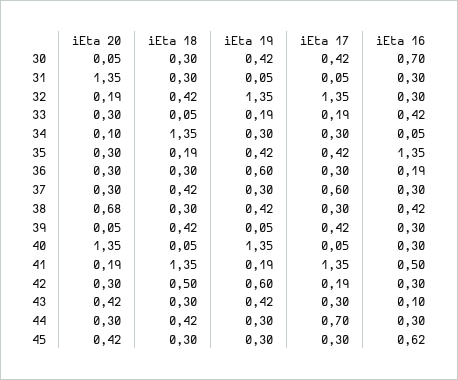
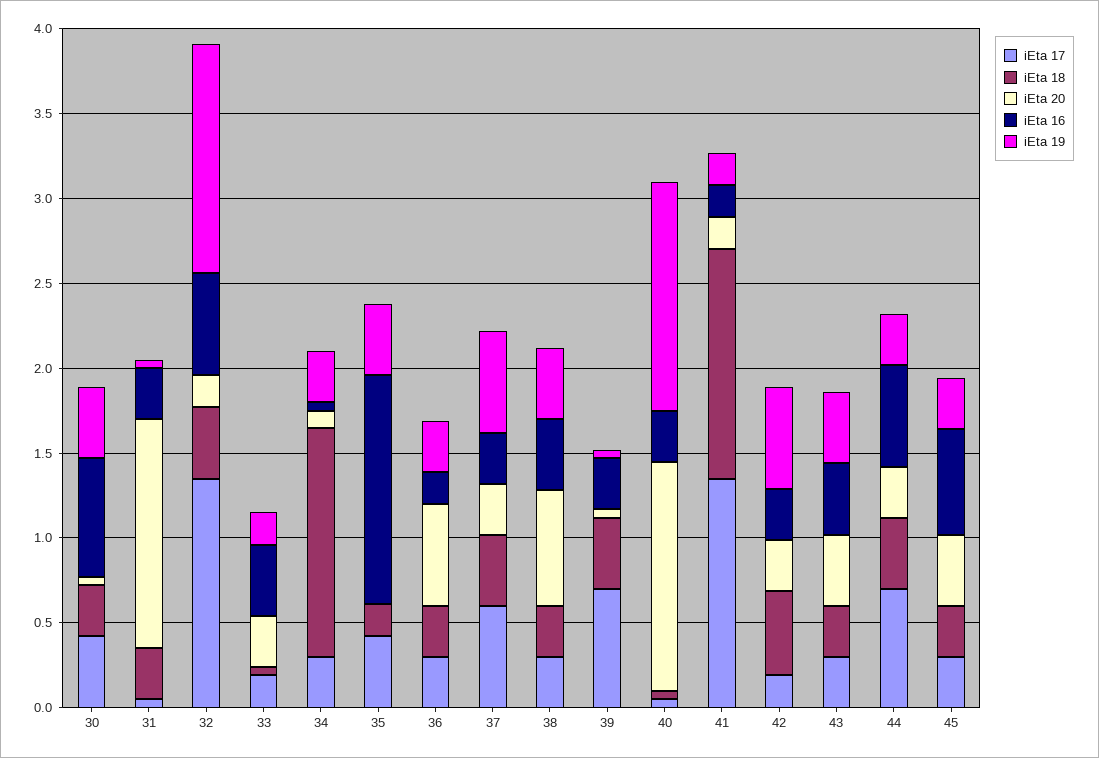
  {
    "iEta 20": {
      "30": 0.05,
      "31": 1.35,
      "32": 0.19,
      "33": 0.3,
      "34": 0.1,
-     "35": 0.3,
+     "35": 0,
-     "36": 0.3,
+     "36": 0.6,
      "37": 0.3,
      "38": 0.68,
      "39": 0.05,
      "40": 1.35,
      "41": 0.19,
      "42": 0.3,
      "43": 0.42,
      "44": 0.3,
      "45": 0.42
    },
    "iEta 18": {
      "30": 0.3,
      "31": 0.3,
      "32": 0.42,
      "33": 0.05,
      "34": 1.35,
      "35": 0.19,
      "36": 0.3,
      "37": 0.42,
      "38": 0.3,
      "39": 0.42,
      "40": 0.05,
      "41": 1.35,
      "42": 0.5,
      "43": 0.3,
      "44": 0.42,
      "45": 0.3
    },
    "iEta 19": {
      "30": 0.42,
      "31": 0.05,
      "32": 1.35,
      "33": 0.19,
      "34": 0.3,
      "35": 0.42,
-     "36": 0.6,
+     "36": 0.3,
-     "37": 0.3,
+     "37": 0.6,
      "38": 0.42,
      "39": 0.05,
      "40": 1.35,
      "41": 0.19,
      "42": 0.6,
      "43": 0.42,
      "44": 0.3,
      "45": 0.3
    },
    "iEta 17": {
      "30": 0.42,
      "31": 0.05,
      "32": 1.35,
      "33": 0.19,
      "34": 0.3,
      "35": 0.42,
      "36": 0.3,
      "37": 0.6,
      "38": 0.3,
-     "39": 0.42,
+     "39": 0.7,
      "40": 0.05,
      "41": 1.35,
      "42": 0.19,
      "43": 0.3,
      "44": 0.7,
      "45": 0.3
    },
    "iEta 16": {
      "30": 0.7,
      "31": 0.3,
-     "32": 0.3,
+     "32": 0.6,
      "33": 0.42,
      "34": 0.05,
      "35": 1.35,
      "36": 0.19,
      "37": 0.3,
      "38": 0.42,
      "39": 0.3,
      "40": 0.3,
-     "41": 0.5,
+     "41": 0.2,
      "42": 0.3,
-     "43": 0.1,
+     "43": 0.4,
-     "44": 0.3,
+     "44": 0.6,
      "45": 0.62
    }
  }

